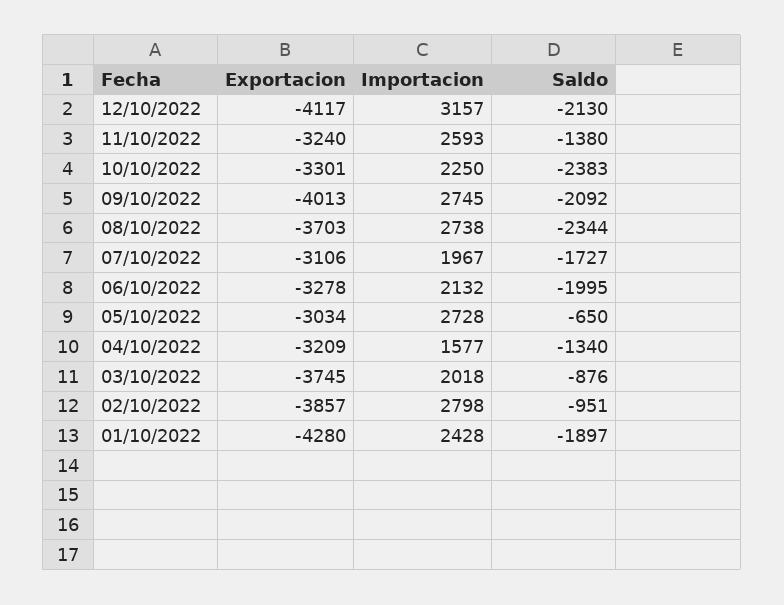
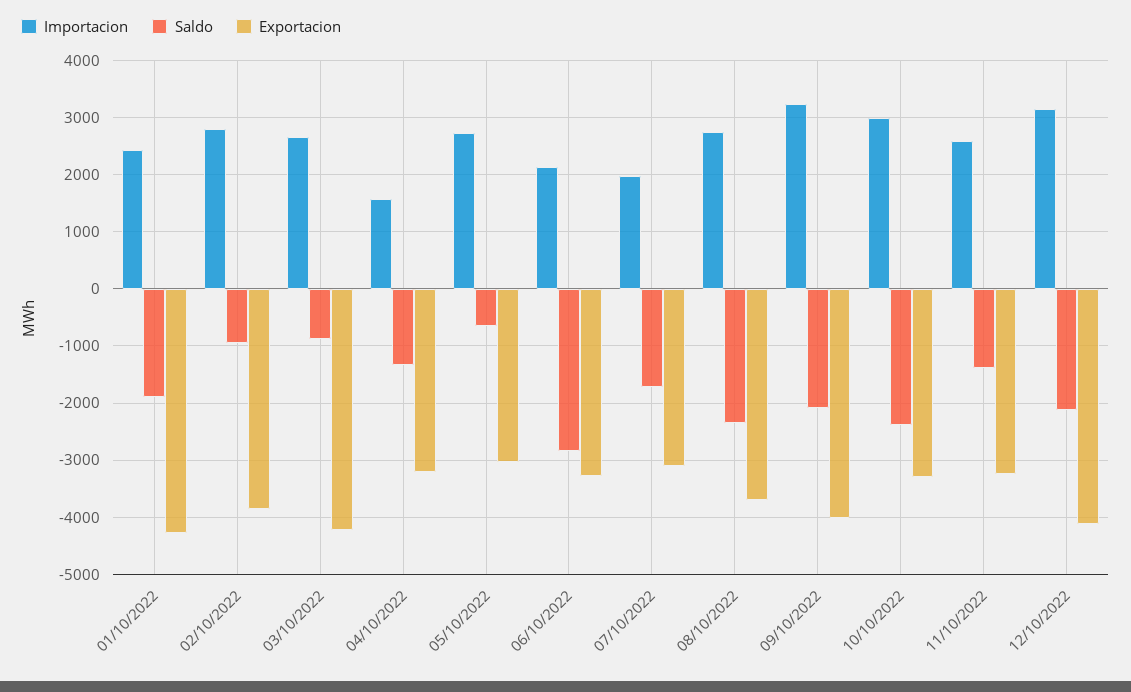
  {
    "Exportacion": {
      "12/10/2022": -4117,
      "11/10/2022": -3240,
      "10/10/2022": -3301,
      "09/10/2022": -4013,
      "08/10/2022": -3703,
      "07/10/2022": -3106,
      "06/10/2022": -3278,
      "05/10/2022": -3034,
      "04/10/2022": -3209,
-     "03/10/2022": -3745,
+     "03/10/2022": -4200,
      "02/10/2022": -3857,
      "01/10/2022": -4280
    },
    "Importacion": {
      "12/10/2022": 3157,
      "11/10/2022": 2593,
-     "10/10/2022": 2250,
+     "10/10/2022": 3000,
-     "09/10/2022": 2745,
+     "09/10/2022": 3200,
      "08/10/2022": 2738,
      "07/10/2022": 1967,
      "06/10/2022": 2132,
      "05/10/2022": 2728,
      "04/10/2022": 1577,
-     "03/10/2022": 2018,
+     "03/10/2022": 2600,
      "02/10/2022": 2798,
      "01/10/2022": 2428
    },
    "Saldo": {
      "12/10/2022": -2130,
      "11/10/2022": -1380,
      "10/10/2022": -2383,
      "09/10/2022": -2092,
      "08/10/2022": -2344,
      "07/10/2022": -1727,
-     "06/10/2022": -1995,
+     "06/10/2022": -2800,
      "05/10/2022": -650,
      "04/10/2022": -1340,
      "03/10/2022": -876,
      "02/10/2022": -951,
      "01/10/2022": -1897
    }
  }

